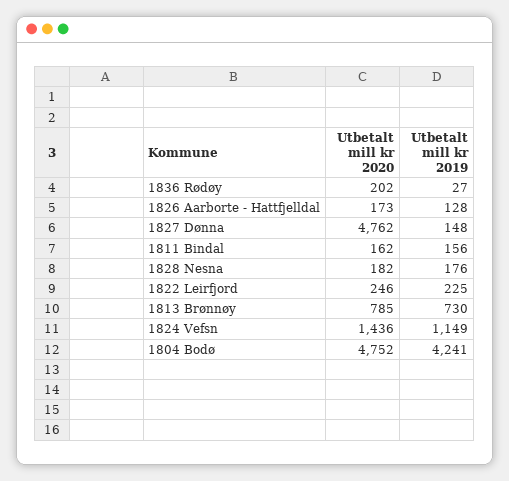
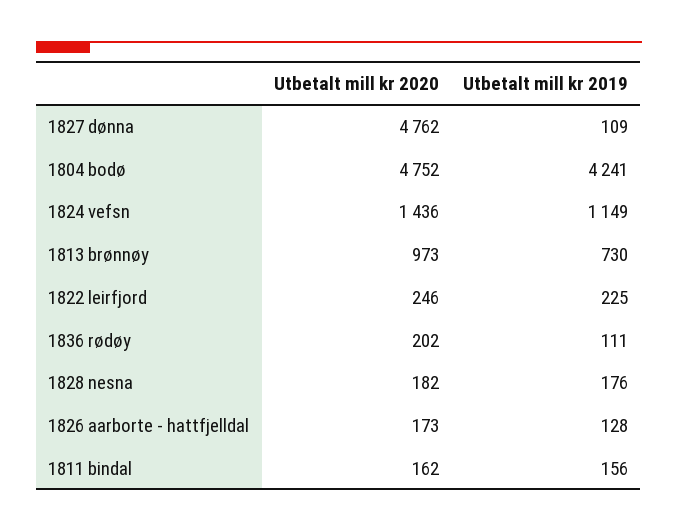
  {
    "Utbetalt mill kr 2020": {
      "1836 Rødøy": 202,
      "1826 Aarborte - Hattfjelldal": 173,
      "1827 Dønna": 4762,
      "1811 Bindal": 162,
      "1828 Nesna": 182,
      "1822 Leirfjord": 246,
-     "1813 Brønnøy": 785,
+     "1813 Brønnøy": 973,
      "1824 Vefsn": 1436,
      "1804 Bodø": 4752
    },
    "Utbetalt mill kr 2019": {
-     "1836 Rødøy": 27,
+     "1836 Rødøy": 111,
      "1826 Aarborte - Hattfjelldal": 128,
-     "1827 Dønna": 148,
+     "1827 Dønna": 109,
      "1811 Bindal": 156,
      "1828 Nesna": 176,
      "1822 Leirfjord": 225,
      "1813 Brønnøy": 730,
      "1824 Vefsn": 1149,
      "1804 Bodø": 4241
    }
  }

